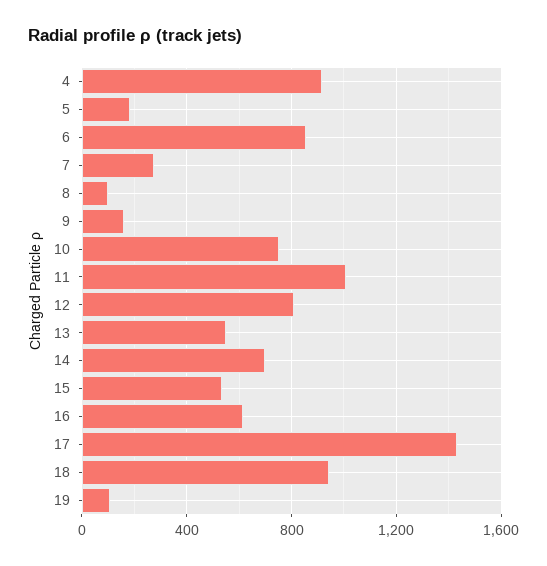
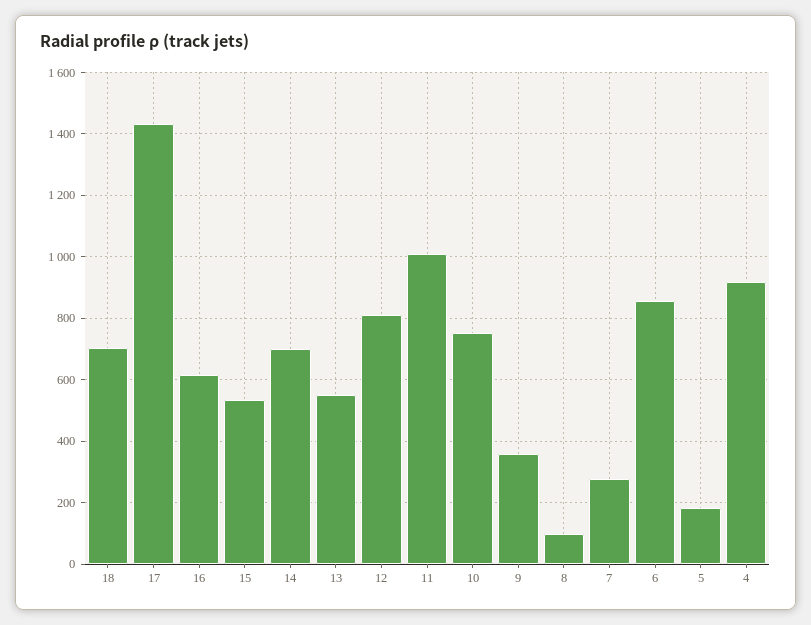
  {
    "4": 920,
    "5": 180,
    "6": 860,
    "7": 280,
    "8": 100,
-   "9": 150,
+   "9": 360,
    "10": 760,
    "11": 1000,
    "12": 820,
    "13": 560,
    "14": 700,
    "15": 540,
    "16": 620,
    "17": 1440,
-   "18": 950,
+   "18": 700
-   "19": 100
  }

